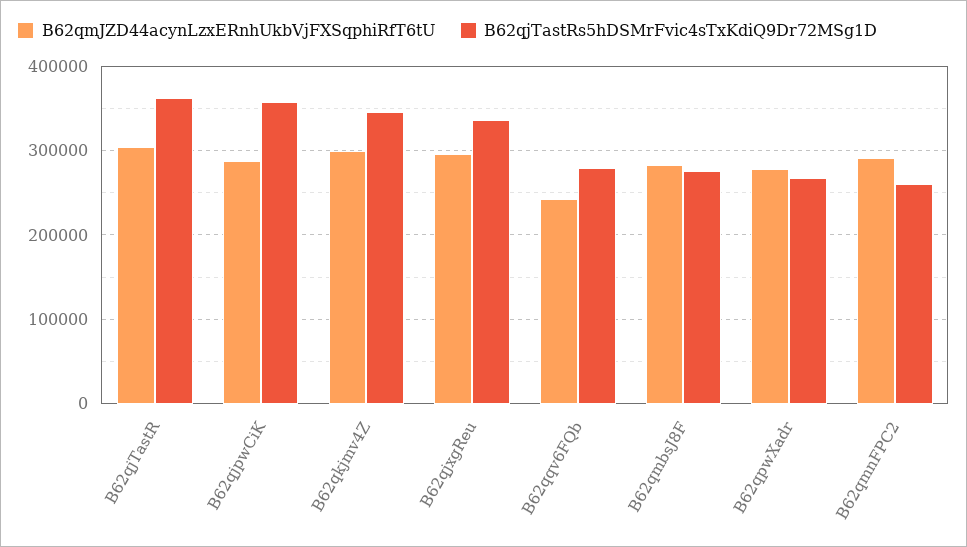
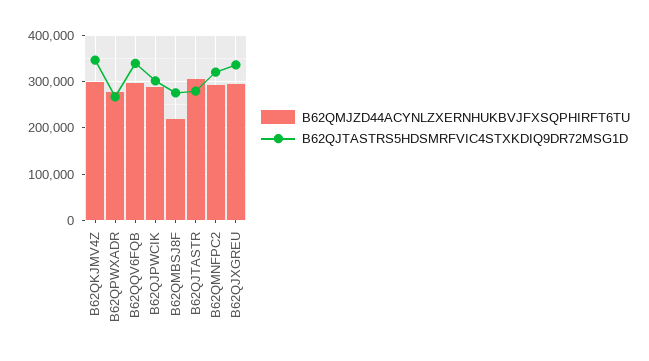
  {
    "B62qmJZD44acynLzxERnhUkbVjFXSqphiRfT6tU": {
      "B62qjTastR": 300000,
      "B62qjpwCiK": 290000,
      "B62qkjmv4Z": 300000,
      "B62qjxgReu": 300000,
-     "B62qqv6FQb": 240000,
+     "B62qqv6FQb": 300000,
-     "B62qmbsJ8F": 280000,
+     "B62qmbsJ8F": 220000,
      "B62qpwXadr": 280000,
      "B62qmnFPC2": 290000
    },
    "B62qjTastRs5hDSMrFvic4sTxKdiQ9Dr72MSg1D": {
-     "B62qjTastR": 360000,
+     "B62qjTastR": 280000,
-     "B62qjpwCiK": 360000,
+     "B62qjpwCiK": 300000,
      "B62qkjmv4Z": 350000,
      "B62qjxgReu": 340000,
-     "B62qqv6FQb": 280000,
+     "B62qqv6FQb": 340000,
      "B62qmbsJ8F": 280000,
      "B62qpwXadr": 270000,
-     "B62qmnFPC2": 260000
+     "B62qmnFPC2": 320000
    }
  }

